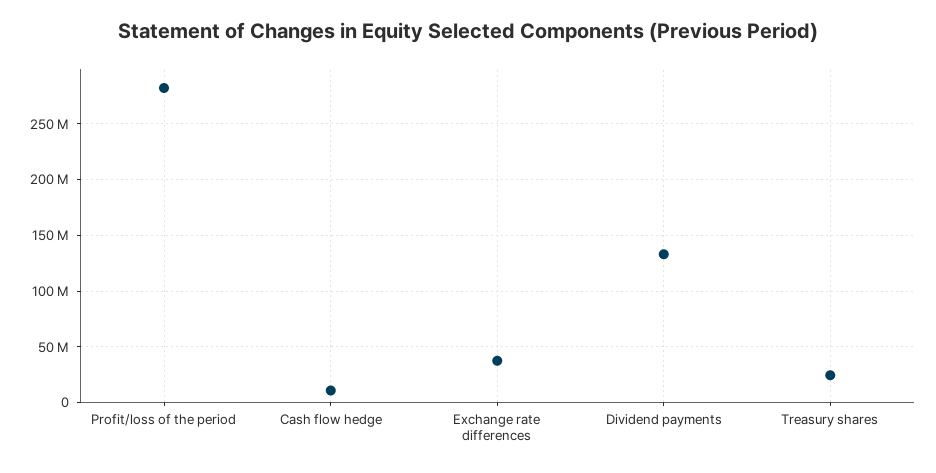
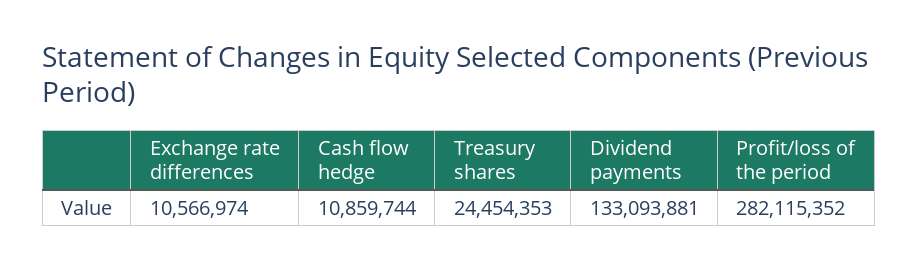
  {
    "Profit/loss of the period": 282115352,
    "Cash flow hedge": 10859744,
-   "Exchange rate differences": 40000000,
+   "Exchange rate differences": 10566974,
    "Dividend payments": 133093881,
    "Treasury shares": 24454353
  }

